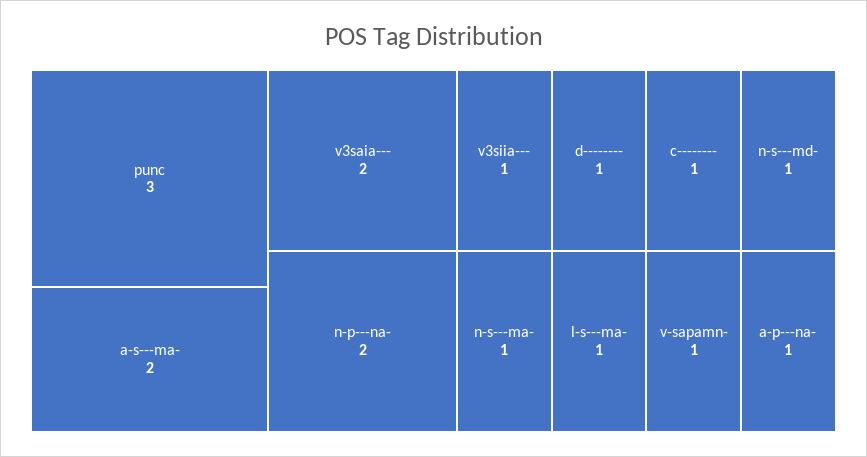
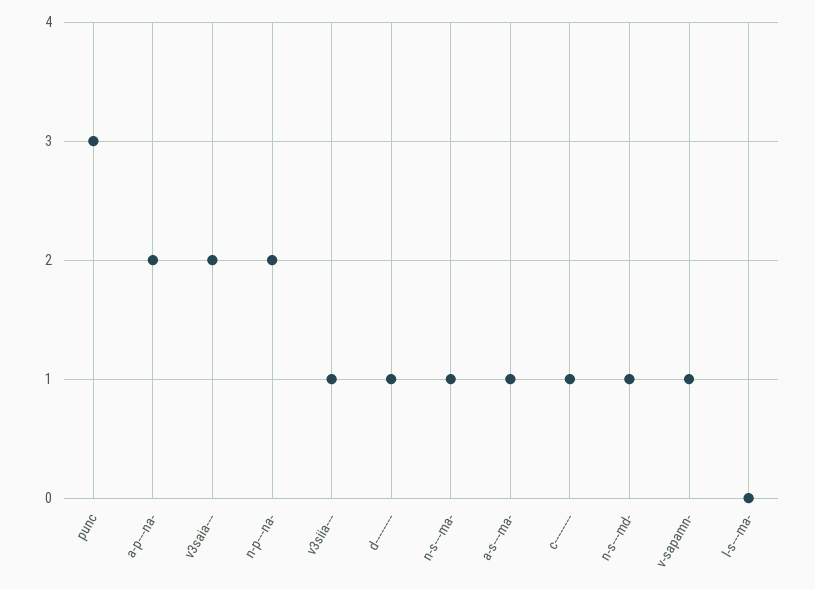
  {
    "punc": 3,
-   "a-s---ma-": 2,
+   "a-s---ma-": 1,
    "v3saia---": 2,
    "n-p---na-": 2,
    "v3siia---": 1,
    "d--------": 1,
    "n-s---ma-": 1,
-   "l-s---ma-": 1,
+   "l-s---ma-": 0,
    "c--------": 1,
    "n-s---md-": 1,
    "v-sapamn-": 1,
-   "a-p---na-": 1
+   "a-p---na-": 2
  }

